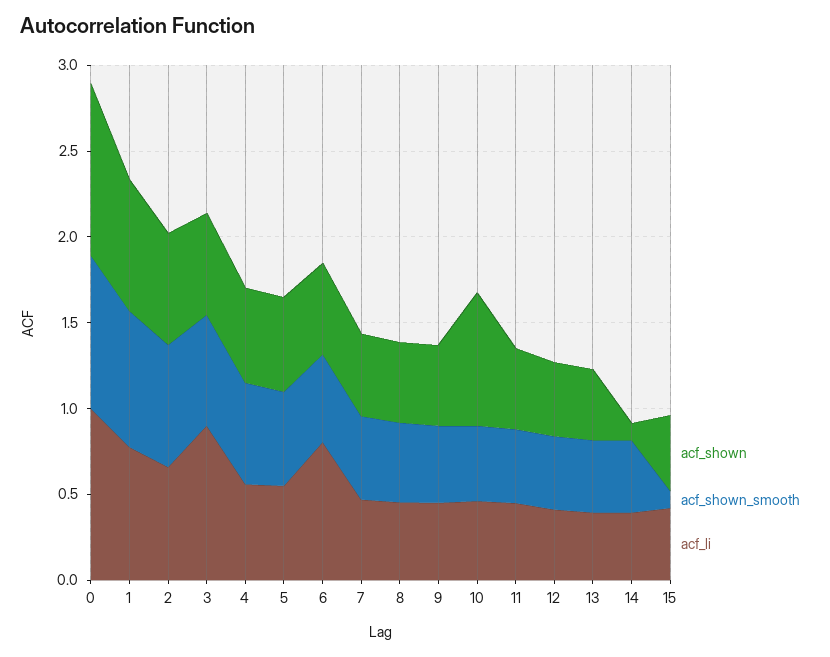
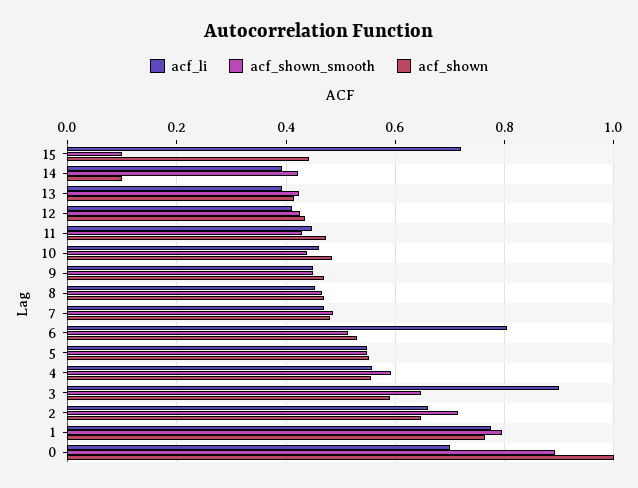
  {
    "acf_shown": {
      "0": 1,
      "1": 0.76,
      "2": 0.64,
      "3": 0.6,
      "4": 0.56,
      "5": 0.56,
      "6": 0.52,
      "7": 0.48,
      "8": 0.46,
      "9": 0.48,
-     "10": 0.8,
+     "10": 0.48,
      "11": 0.48,
      "12": 0.44,
      "13": 0.42,
      "14": 0.1,
      "15": 0.44
    },
    "acf_shown_smooth": {
      "0": 0.9,
      "1": 0.8,
      "2": 0.72,
      "3": 0.64,
      "4": 0.6,
      "5": 0.54,
      "6": 0.52,
      "7": 0.48,
      "8": 0.46,
      "9": 0.44,
      "10": 0.44,
      "11": 0.44,
      "12": 0.42,
      "13": 0.42,
      "14": 0.42,
      "15": 0.1
    },
    "acf_li": {
-     "0": 1,
+     "0": 0.7,
      "1": 0.78,
      "2": 0.66,
      "3": 0.9,
      "4": 0.56,
      "5": 0.54,
      "6": 0.8,
      "7": 0.46,
      "8": 0.46,
      "9": 0.46,
      "10": 0.46,
      "11": 0.44,
      "12": 0.42,
      "13": 0.4,
      "14": 0.4,
-     "15": 0.4
+     "15": 0.72
    }
  }

